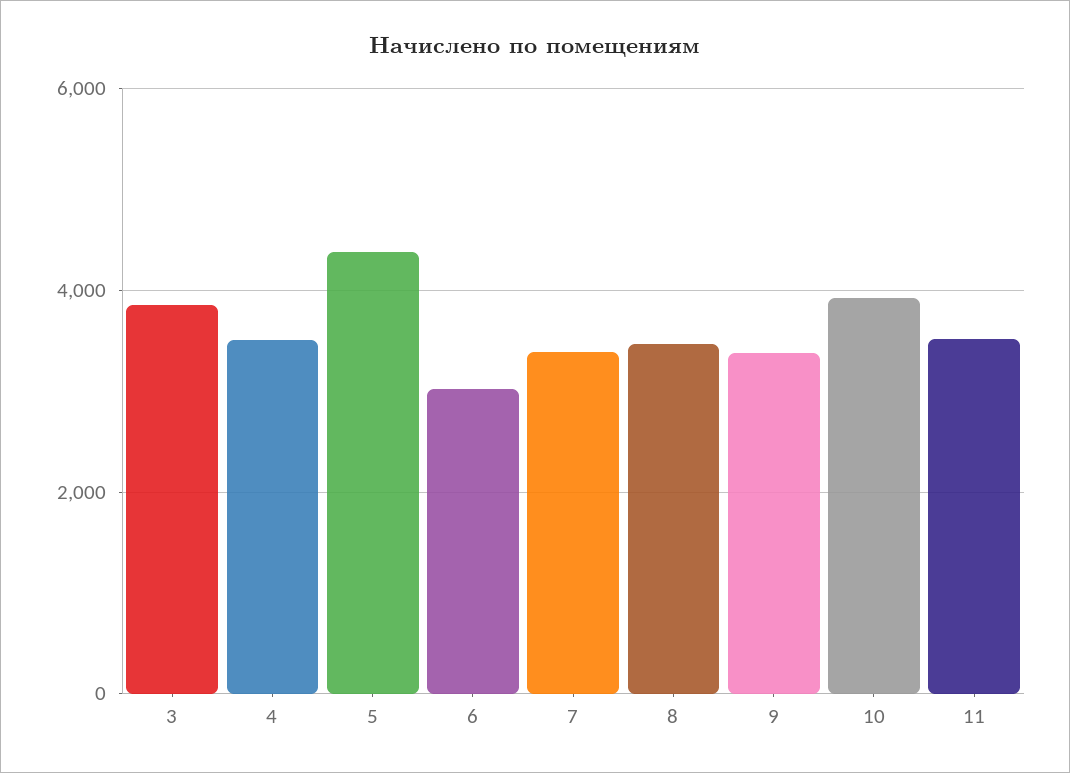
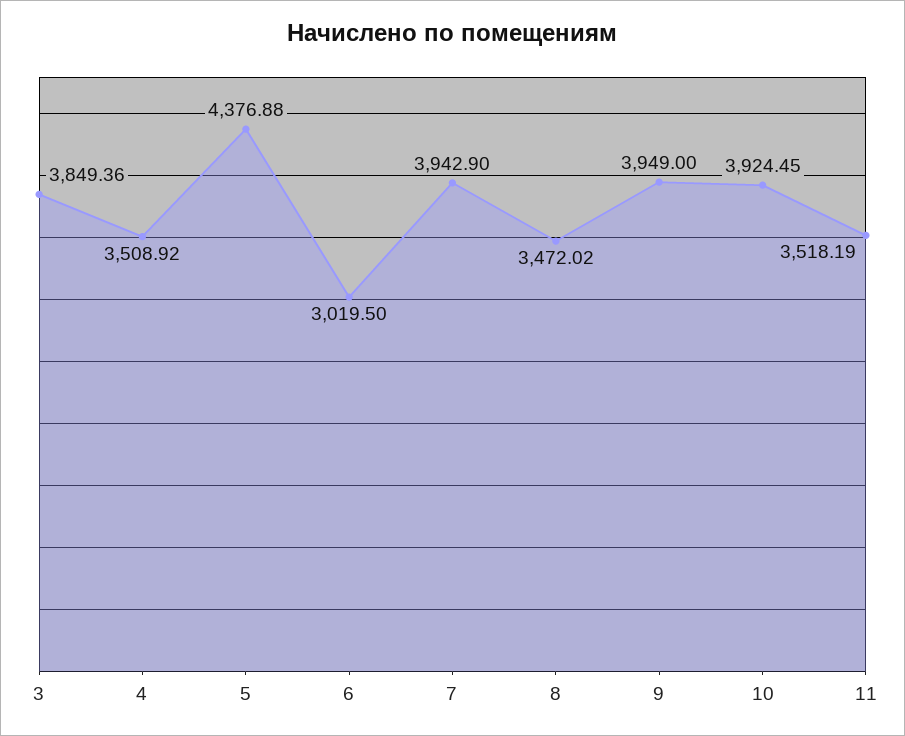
  {
    "3": 3849.36,
    "4": 3508.92,
    "5": 4376.88,
    "6": 3019.5,
-   "7": 3400,
+   "7": 3942.9,
    "8": 3472.02,
-   "9": 3400,
+   "9": 3949,
    "10": 3924.45,
    "11": 3518.19
  }

